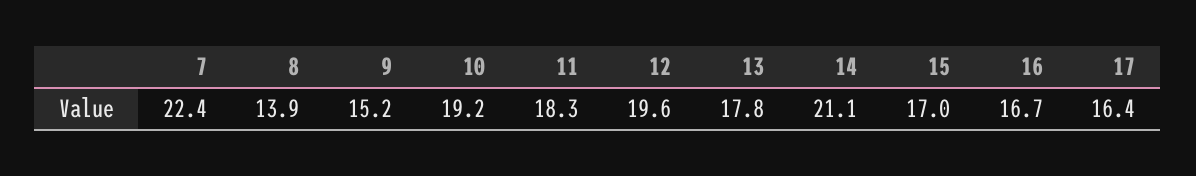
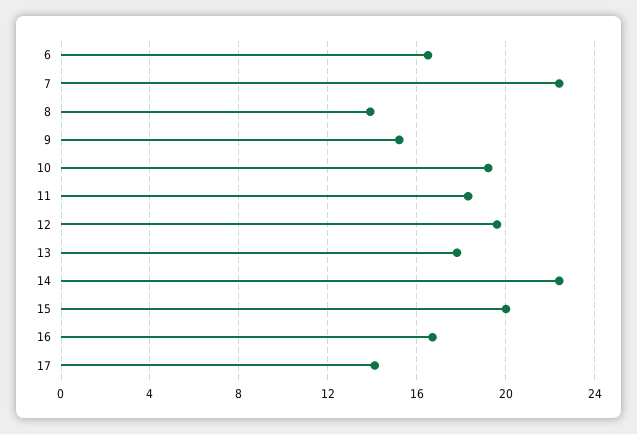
  {
    "7": 22.4,
    "8": 13.9,
    "9": 15.2,
    "10": 19.2,
    "11": 18.3,
    "12": 19.6,
    "13": 17.8,
-   "14": 21.1,
+   "14": 22.5,
-   "15": 17,
+   "15": 20,
    "16": 16.7,
-   "17": 16.4
+   "17": 14,
+   "6": 16.5
  }

